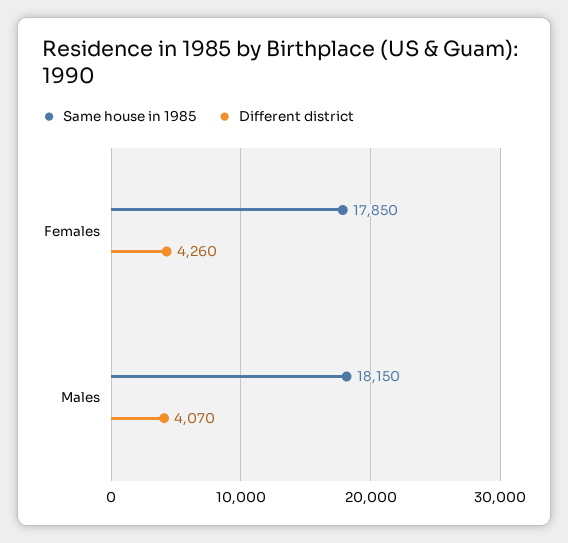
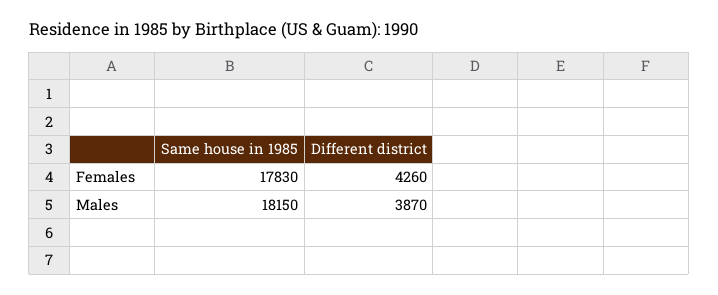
  {
    "Same house in 1985": {
-     "Females": 17850,
+     "Females": 17830,
      "Males": 18150
    },
    "Different district": {
      "Females": 4260,
-     "Males": 4070
+     "Males": 3870
    }
  }

